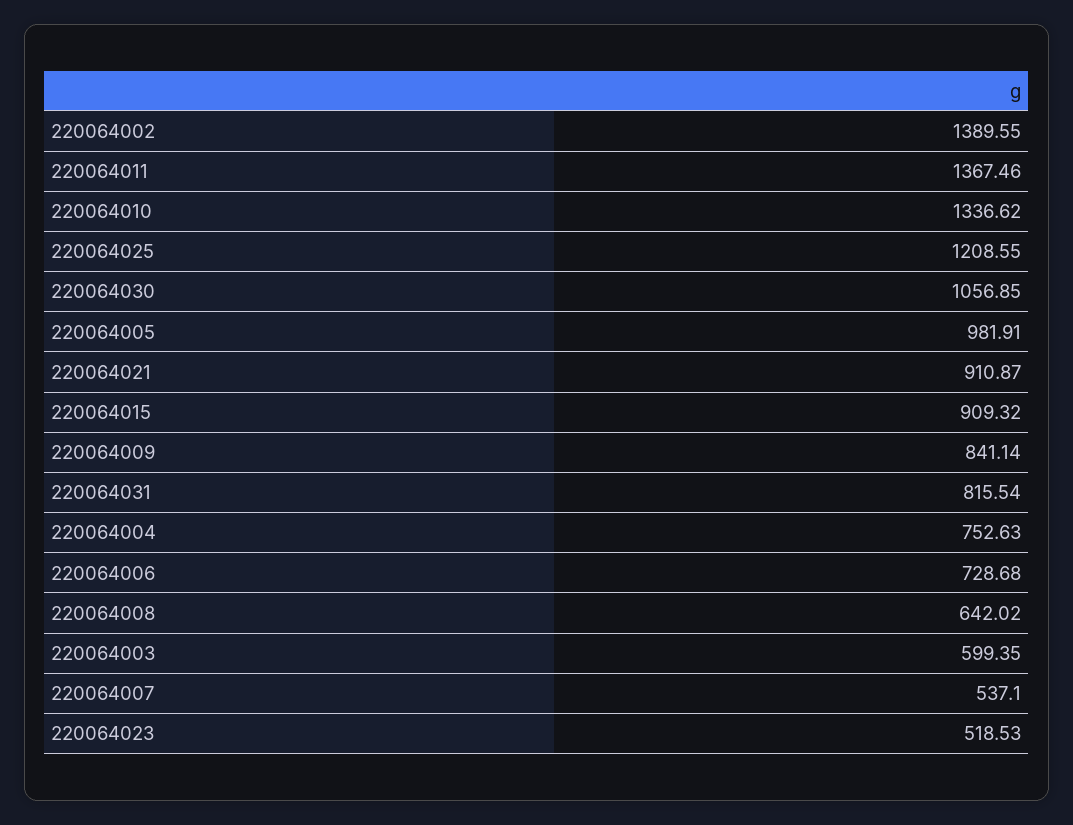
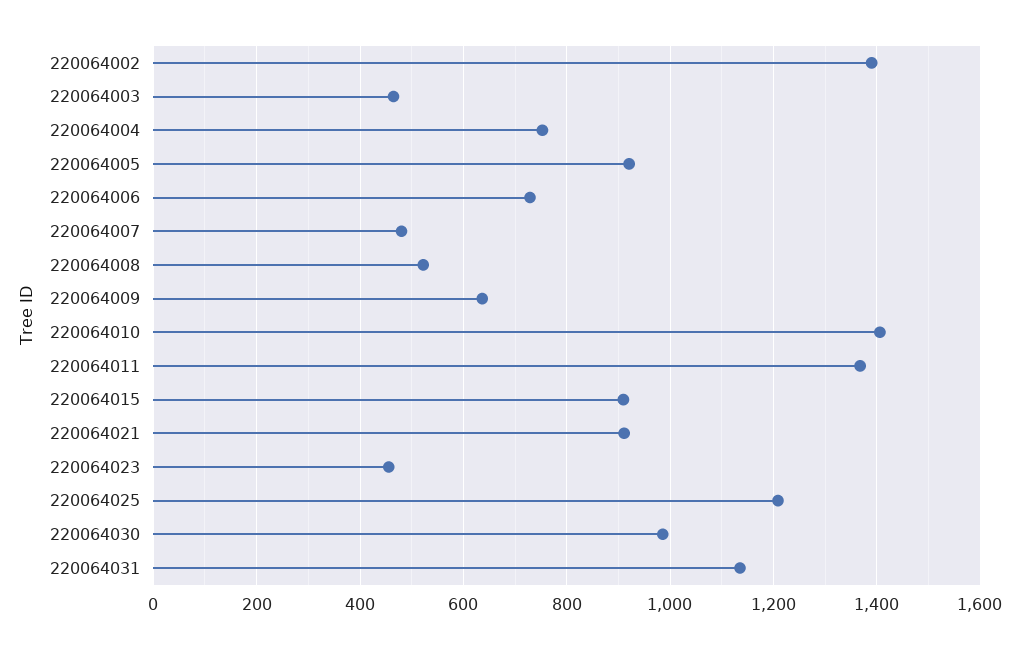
  {
    "220064002": 1389.55,
    "220064011": 1367.46,
-   "220064010": 1336.62,
+   "220064010": 1400,
    "220064025": 1208.55,
-   "220064030": 1056.85,
+   "220064030": 980,
-   "220064005": 981.91,
+   "220064005": 920,
    "220064021": 910.87,
    "220064015": 909.32,
-   "220064009": 841.14,
+   "220064009": 640,
-   "220064031": 815.54,
+   "220064031": 1140,
    "220064004": 752.63,
    "220064006": 728.68,
-   "220064008": 642.02,
+   "220064008": 520,
-   "220064003": 599.35,
+   "220064003": 460,
-   "220064007": 537.1,
+   "220064007": 480,
-   "220064023": 518.53
+   "220064023": 460
  }

